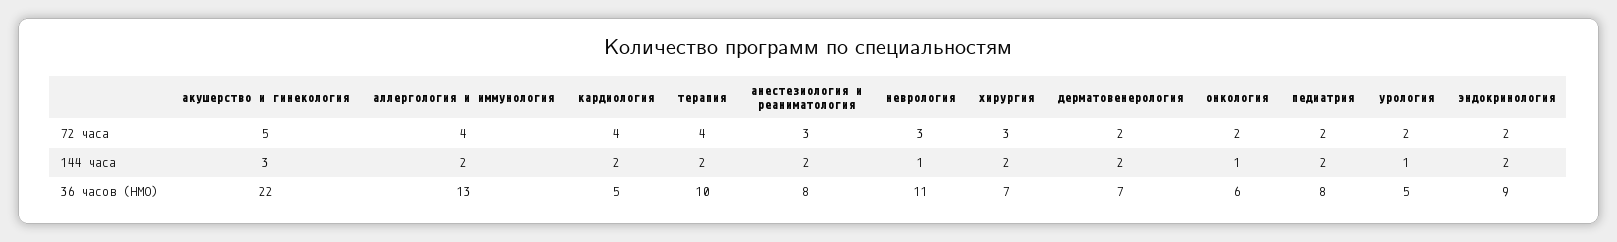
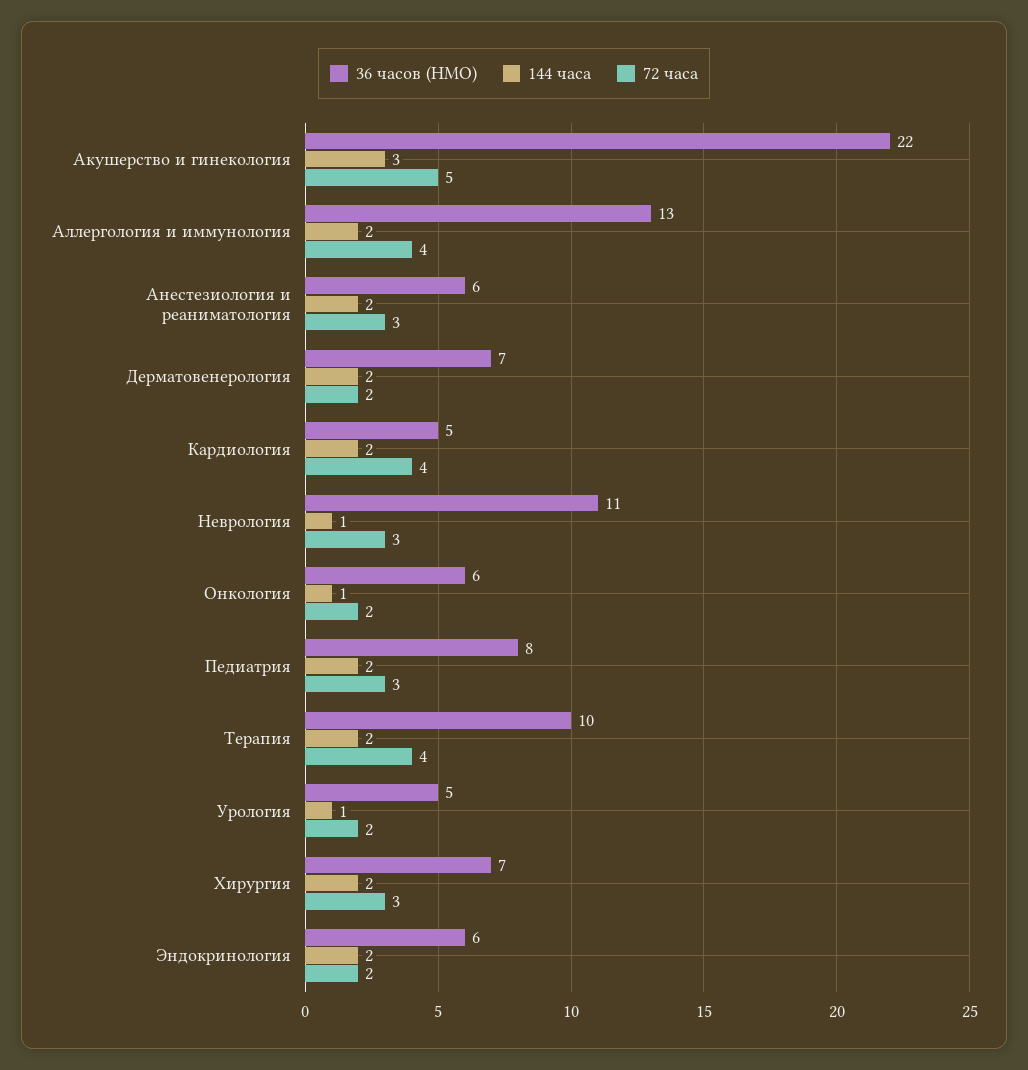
  {
    "72 часа": {
      "акушерство и гинекология": 5,
      "аллергология и иммунология": 4,
      "кардиология": 4,
      "терапия": 4,
      "анестезиология и реаниматология": 3,
      "неврология": 3,
      "хирургия": 3,
      "дерматовенерология": 2,
      "онкология": 2,
-     "педиатрия": 2,
+     "педиатрия": 3,
      "урология": 2,
      "эндокринология": 2
    },
    "144 часа": {
      "акушерство и гинекология": 3,
      "аллергология и иммунология": 2,
      "кардиология": 2,
      "терапия": 2,
      "анестезиология и реаниматология": 2,
      "неврология": 1,
      "хирургия": 2,
      "дерматовенерология": 2,
      "онкология": 1,
      "педиатрия": 2,
      "урология": 1,
      "эндокринология": 2
    },
    "36 часов (НМО)": {
      "акушерство и гинекология": 22,
      "аллергология и иммунология": 13,
      "кардиология": 5,
      "терапия": 10,
-     "анестезиология и реаниматология": 8,
+     "анестезиология и реаниматология": 6,
      "неврология": 11,
      "хирургия": 7,
      "дерматовенерология": 7,
      "онкология": 6,
      "педиатрия": 8,
      "урология": 5,
-     "эндокринология": 9
+     "эндокринология": 6
    }
  }

